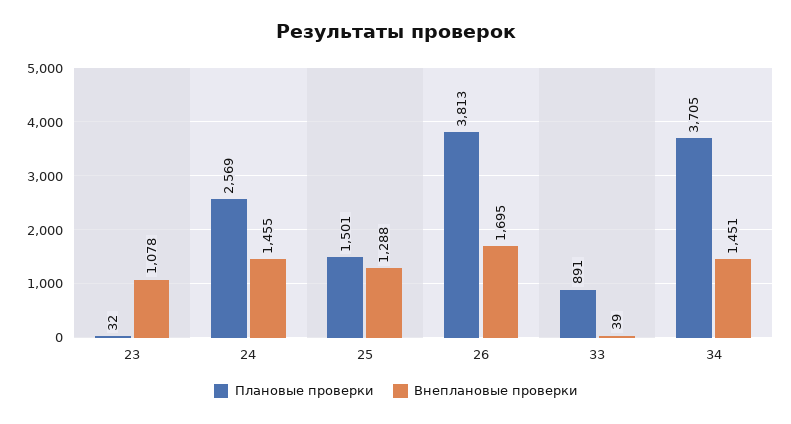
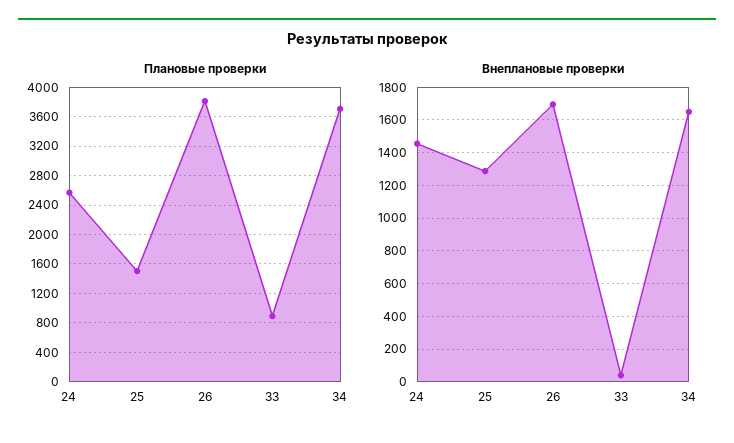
  {
    "Плановые проверки": {
-     "23": 32,
      "24": 2569,
      "25": 1501,
      "26": 3813,
      "33": 891,
      "34": 3705
    },
    "Внеплановые проверки": {
-     "23": 1078,
      "24": 1455,
      "25": 1288,
      "26": 1695,
      "33": 39,
-     "34": 1451
+     "34": 1650
    }
  }

